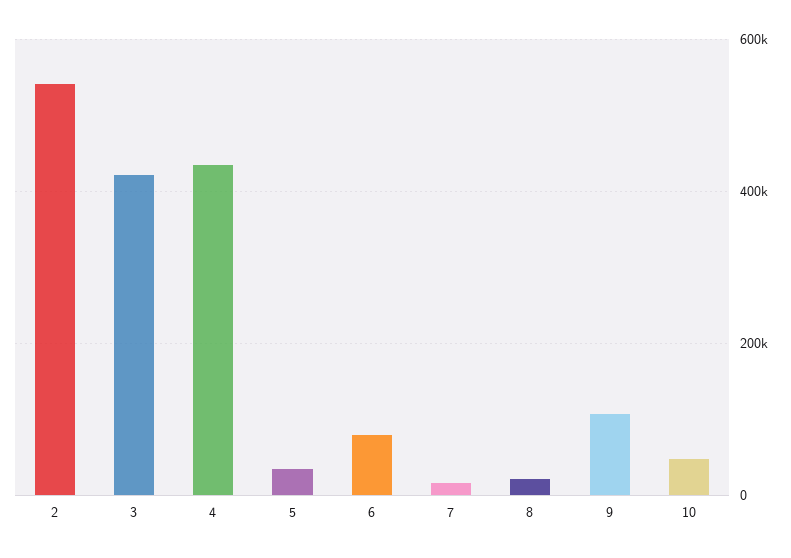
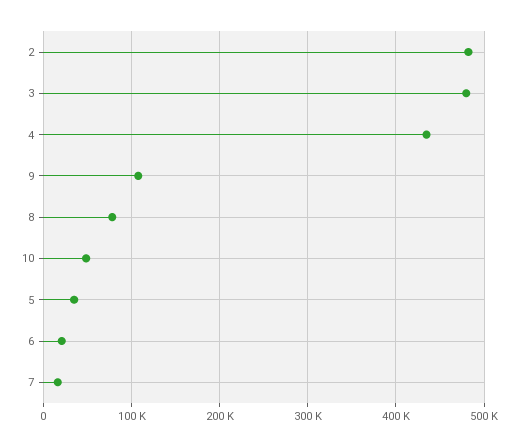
  {
-   "2": 540000,
+   "2": 480000,
-   "3": 420000,
+   "3": 480000,
    "4": 430000,
    "5": 30000,
-   "6": 80000,
+   "6": 20000,
    "7": 20000,
-   "8": 20000,
+   "8": 80000,
    "9": 110000,
    "10": 50000
  }

